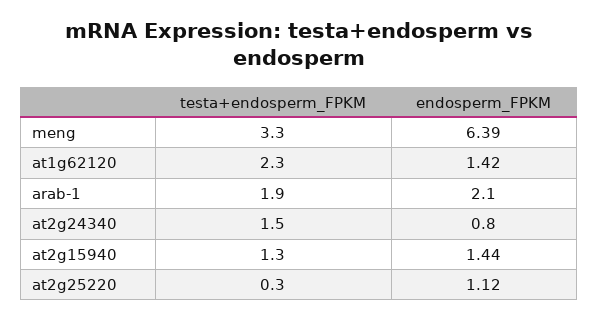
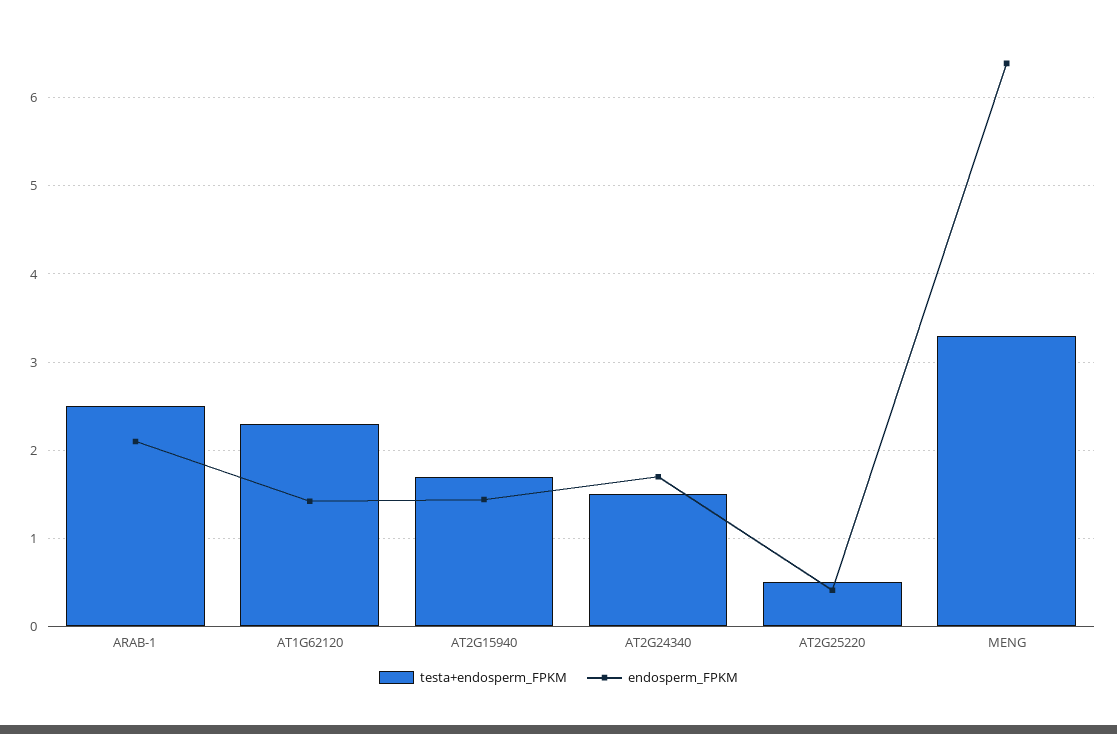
  {
    "testa+endosperm_FPKM": {
      "meng": 3.3,
      "at1g62120": 2.3,
-     "arab-1": 1.9,
+     "arab-1": 2.5,
      "at2g24340": 1.5,
-     "at2g15940": 1.3,
+     "at2g15940": 1.7,
-     "at2g25220": 0.3
+     "at2g25220": 0.5
    },
    "endosperm_FPKM": {
      "meng": 6.39,
      "at1g62120": 1.42,
      "arab-1": 2.1,
-     "at2g24340": 0.8,
+     "at2g24340": 1.7,
      "at2g15940": 1.44,
-     "at2g25220": 1.12
+     "at2g25220": 0.4
    }
  }

